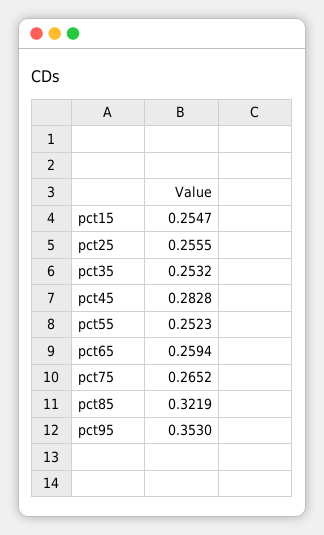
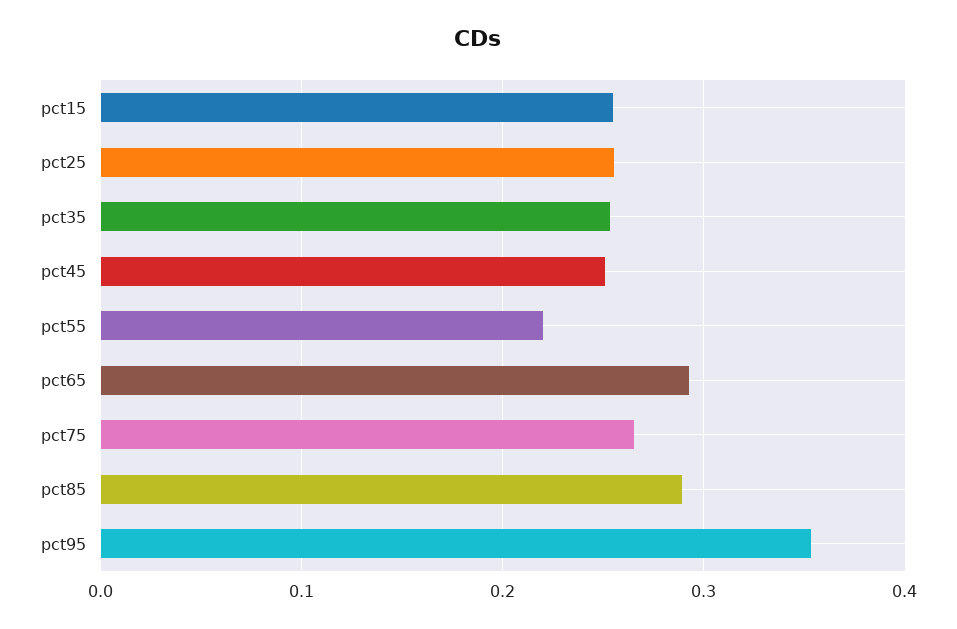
  {
    "pct15": 0.2547,
    "pct25": 0.2555,
    "pct35": 0.2532,
-   "pct45": 0.2828,
+   "pct45": 0.25,
-   "pct55": 0.2523,
+   "pct55": 0.22,
-   "pct65": 0.2594,
+   "pct65": 0.29,
    "pct75": 0.2652,
-   "pct85": 0.3219,
+   "pct85": 0.29,
    "pct95": 0.353
  }

